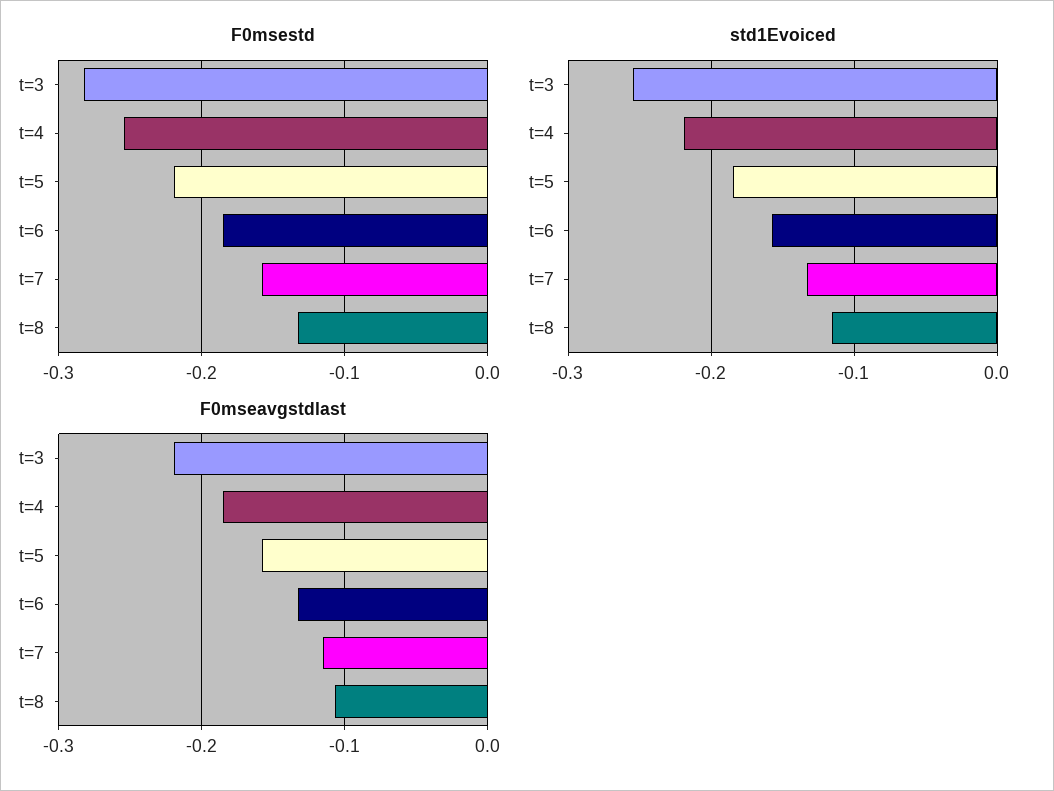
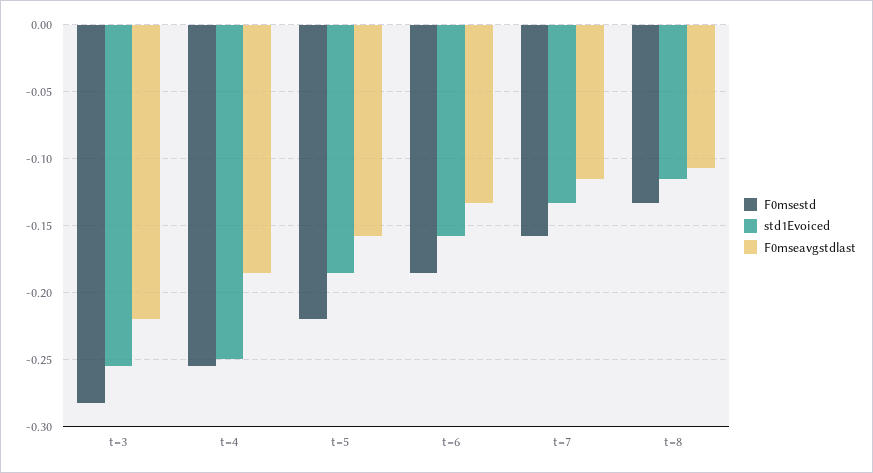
  {
    "F0msestd": {
      "t=3": -0.285,
      "t=4": -0.255,
      "t=5": -0.22,
      "t=6": -0.185,
      "t=7": -0.16,
      "t=8": -0.135
    },
    "std1Evoiced": {
      "t=3": -0.255,
-     "t=4": -0.22,
+     "t=4": -0.25,
      "t=5": -0.185,
      "t=6": -0.16,
      "t=7": -0.135,
      "t=8": -0.115
    },
    "F0mseavgstdlast": {
      "t=3": -0.22,
      "t=4": -0.185,
      "t=5": -0.16,
      "t=6": -0.135,
      "t=7": -0.115,
      "t=8": -0.105
    }
  }

